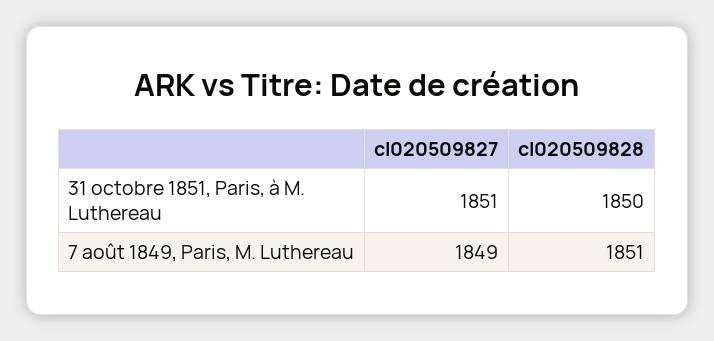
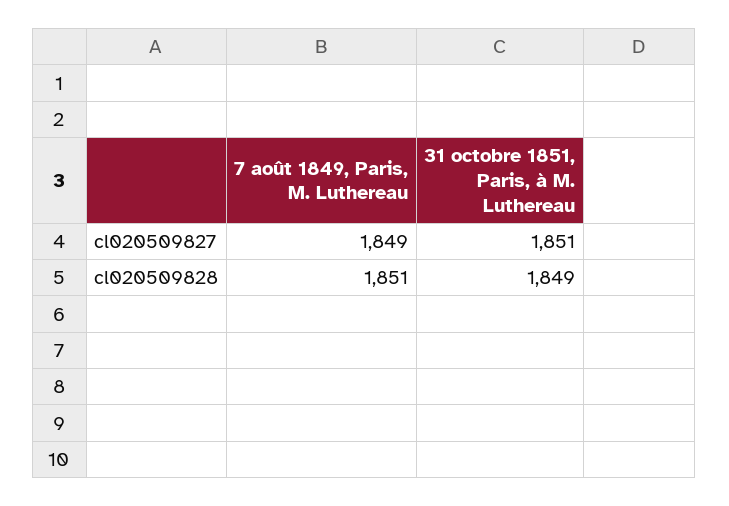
  {
    "cl020509827": {
      "31 octobre 1851, Paris, à M. Luthereau": 1851,
      "7 août 1849, Paris, M. Luthereau": 1849
    },
    "cl020509828": {
-     "31 octobre 1851, Paris, à M. Luthereau": 1850,
+     "31 octobre 1851, Paris, à M. Luthereau": 1849,
      "7 août 1849, Paris, M. Luthereau": 1851
    }
  }

